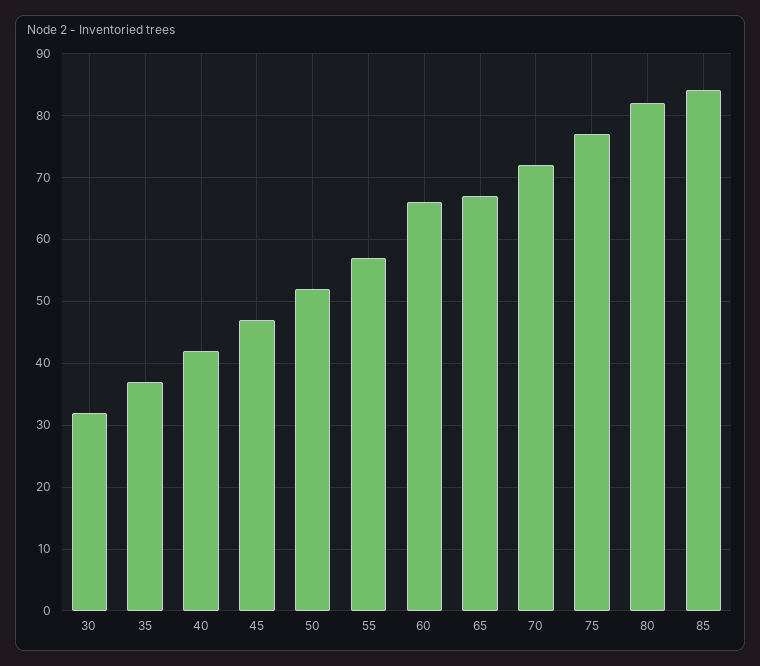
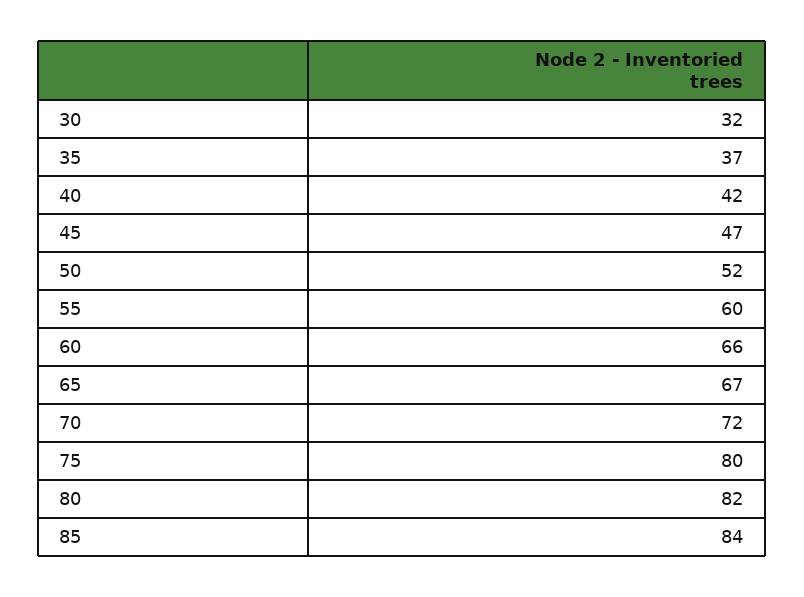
  {
    "30": 32,
    "35": 37,
    "40": 42,
    "45": 47,
    "50": 52,
-   "55": 57,
+   "55": 60,
    "60": 66,
    "65": 67,
    "70": 72,
-   "75": 77,
+   "75": 80,
    "80": 82,
    "85": 84
  }

